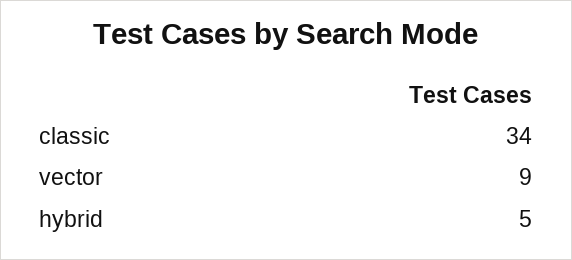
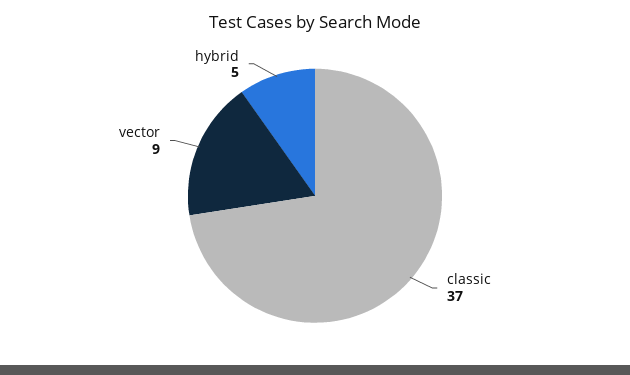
  {
-   "classic": 34,
+   "classic": 37,
    "vector": 9,
    "hybrid": 5
  }

